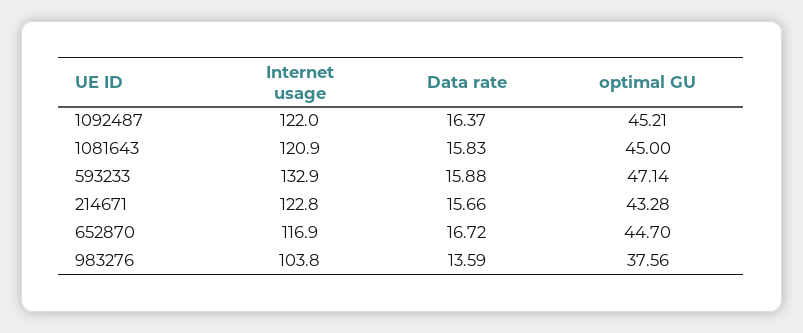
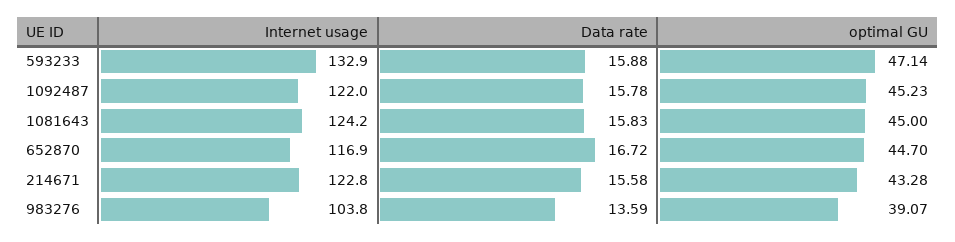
  {
    "Internet usage": {
      "1092487": 122,
-     "1081643": 120.9,
+     "1081643": 124.2,
      "593233": 132.9,
      "214671": 122.8,
      "652870": 116.9,
      "983276": 103.8
    },
    "Data rate": {
-     "1092487": 16.37,
+     "1092487": 15.78,
      "1081643": 15.83,
      "593233": 15.88,
-     "214671": 15.66,
+     "214671": 15.58,
      "652870": 16.72,
      "983276": 13.59
    },
    "optimal GU": {
-     "1092487": 45.21,
+     "1092487": 45.23,
      "1081643": 45,
      "593233": 47.14,
      "214671": 43.28,
      "652870": 44.7,
-     "983276": 37.56
+     "983276": 39.07
    }
  }

